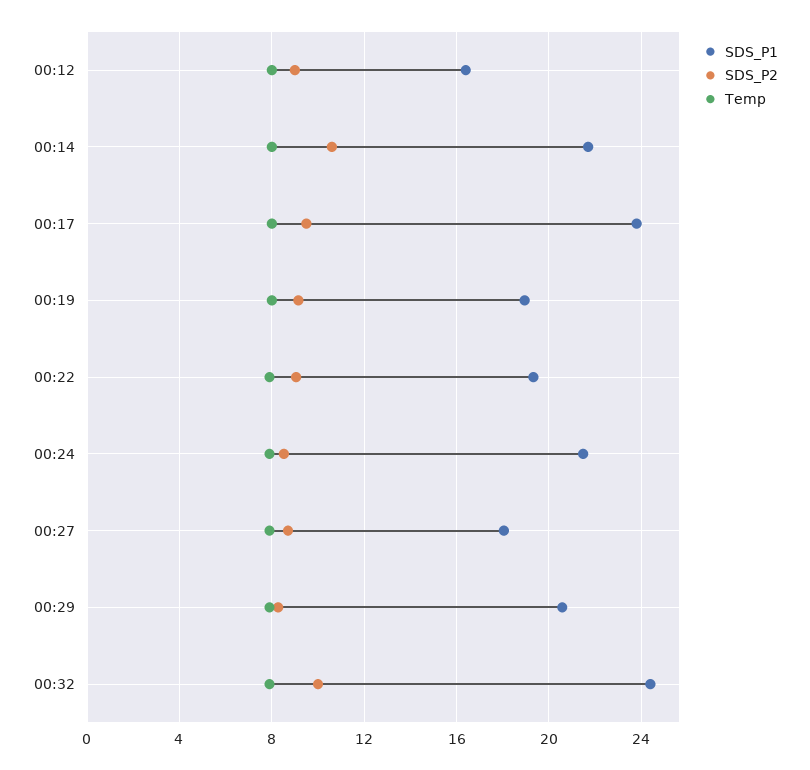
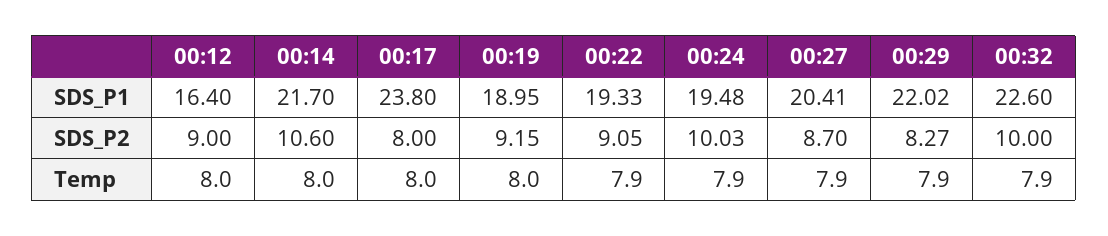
  {
    "SDS_P1": {
      "00:12": 16.4,
      "00:14": 21.7,
      "00:17": 23.8,
      "00:19": 18.95,
      "00:22": 19.33,
-     "00:24": 21.5,
+     "00:24": 19.48,
-     "00:27": 18,
+     "00:27": 20.41,
-     "00:29": 20.5,
+     "00:29": 22.02,
-     "00:32": 24.5
+     "00:32": 22.6
    },
    "SDS_P2": {
      "00:12": 9,
      "00:14": 10.6,
-     "00:17": 9.5,
+     "00:17": 8,
      "00:19": 9.15,
      "00:22": 9.05,
-     "00:24": 8.5,
+     "00:24": 10.03,
      "00:27": 8.7,
      "00:29": 8.27,
      "00:32": 10
    },
    "Temp": {
      "00:12": 8,
      "00:14": 8,
      "00:17": 8,
      "00:19": 8,
      "00:22": 7.9,
      "00:24": 7.9,
      "00:27": 7.9,
      "00:29": 7.9,
      "00:32": 7.9
    }
  }

